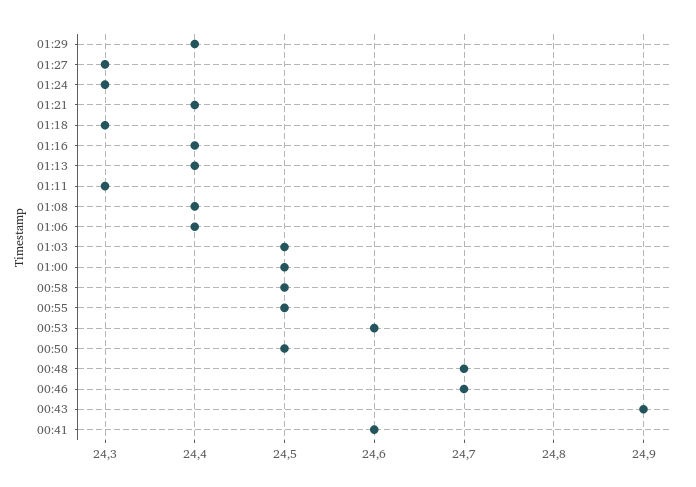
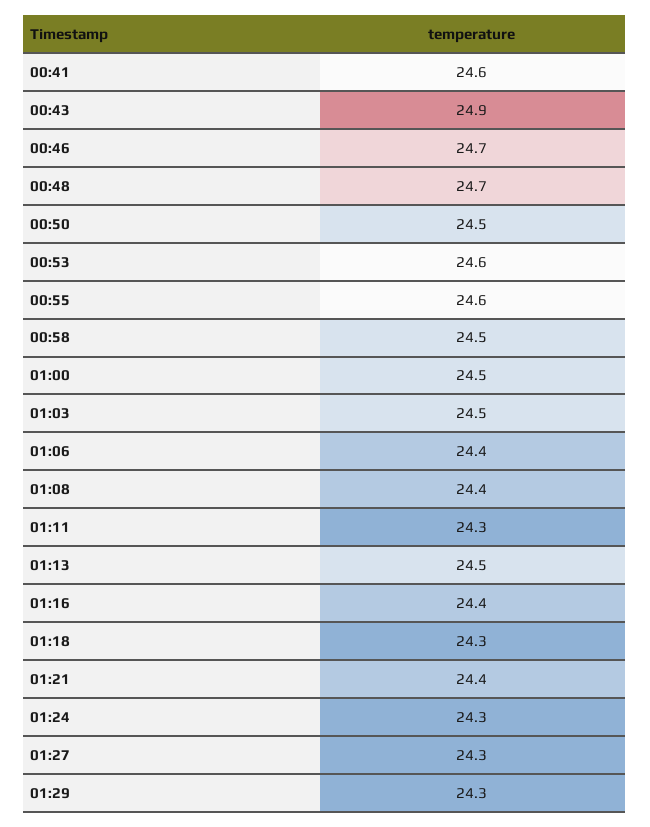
  {
-   "01:29": 24.4,
+   "01:29": 24.3,
    "01:27": 24.3,
    "01:24": 24.3,
    "01:21": 24.4,
    "01:18": 24.3,
    "01:16": 24.4,
-   "01:13": 24.4,
+   "01:13": 24.5,
    "01:11": 24.3,
    "01:08": 24.4,
    "01:06": 24.4,
    "01:03": 24.5,
    "01:00": 24.5,
    "00:58": 24.5,
-   "00:55": 24.5,
+   "00:55": 24.6,
    "00:53": 24.6,
    "00:50": 24.5,
    "00:48": 24.7,
    "00:46": 24.7,
    "00:43": 24.9,
    "00:41": 24.6
  }

